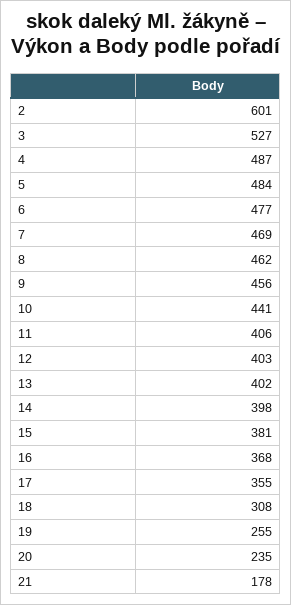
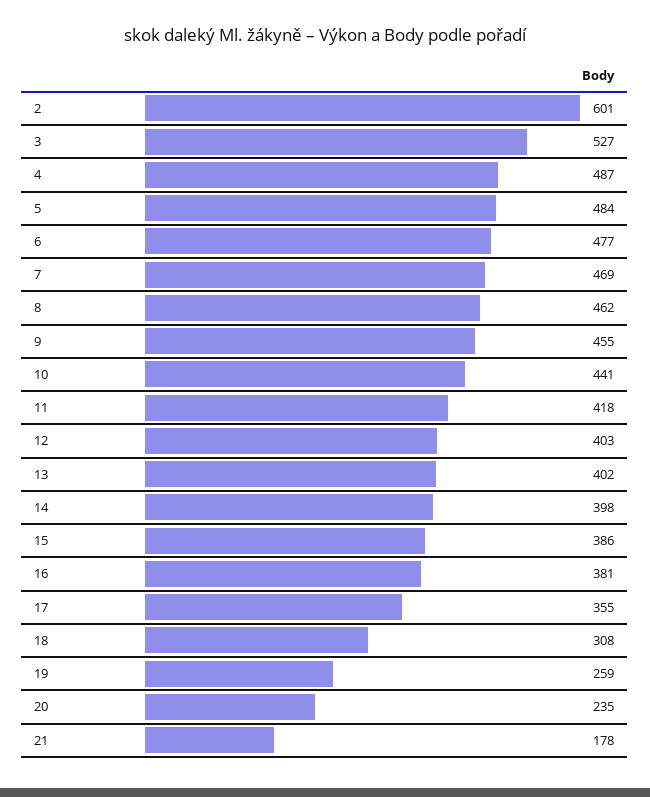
  {
    "2": 601,
    "3": 527,
    "4": 487,
    "5": 484,
    "6": 477,
    "7": 469,
    "8": 462,
-   "9": 456,
+   "9": 455,
    "10": 441,
-   "11": 406,
+   "11": 418,
    "12": 403,
    "13": 402,
    "14": 398,
-   "15": 381,
+   "15": 386,
-   "16": 368,
+   "16": 381,
    "17": 355,
    "18": 308,
-   "19": 255,
+   "19": 259,
    "20": 235,
    "21": 178
  }

